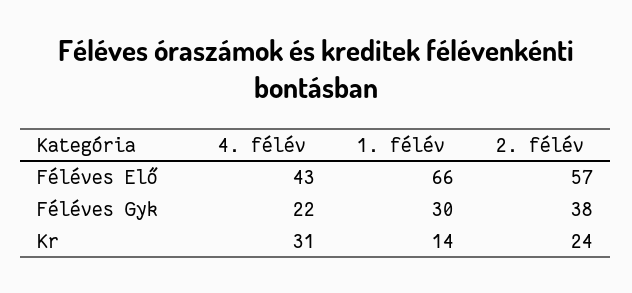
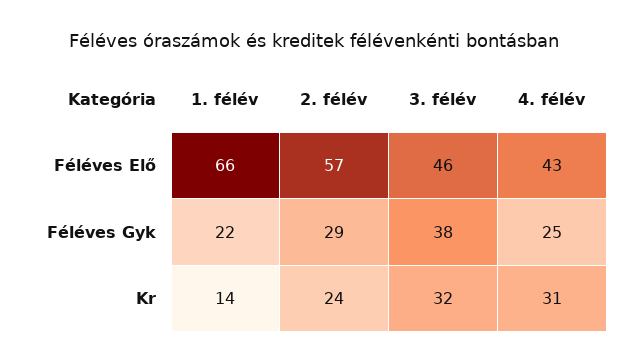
  {
    "4. félév": {
      "Féléves Elő": 43,
-     "Féléves Gyk": 22,
+     "Féléves Gyk": 25,
      "Kr": 31
    },
    "1. félév": {
      "Féléves Elő": 66,
-     "Féléves Gyk": 30,
+     "Féléves Gyk": 22,
      "Kr": 14
    },
    "2. félév": {
      "Féléves Elő": 57,
-     "Féléves Gyk": 38,
+     "Féléves Gyk": 29,
      "Kr": 24
-   }
+   },
+   "3. félév": {
+     "Féléves Elő": 46,
+     "Féléves Gyk": 38,
+     "Kr": 32
+   }
  }

